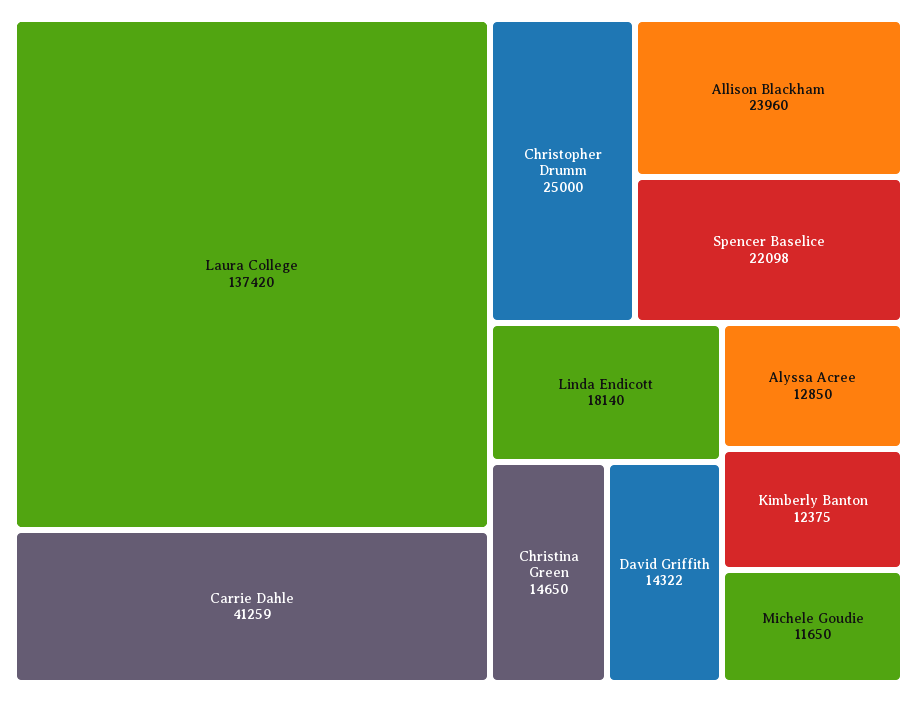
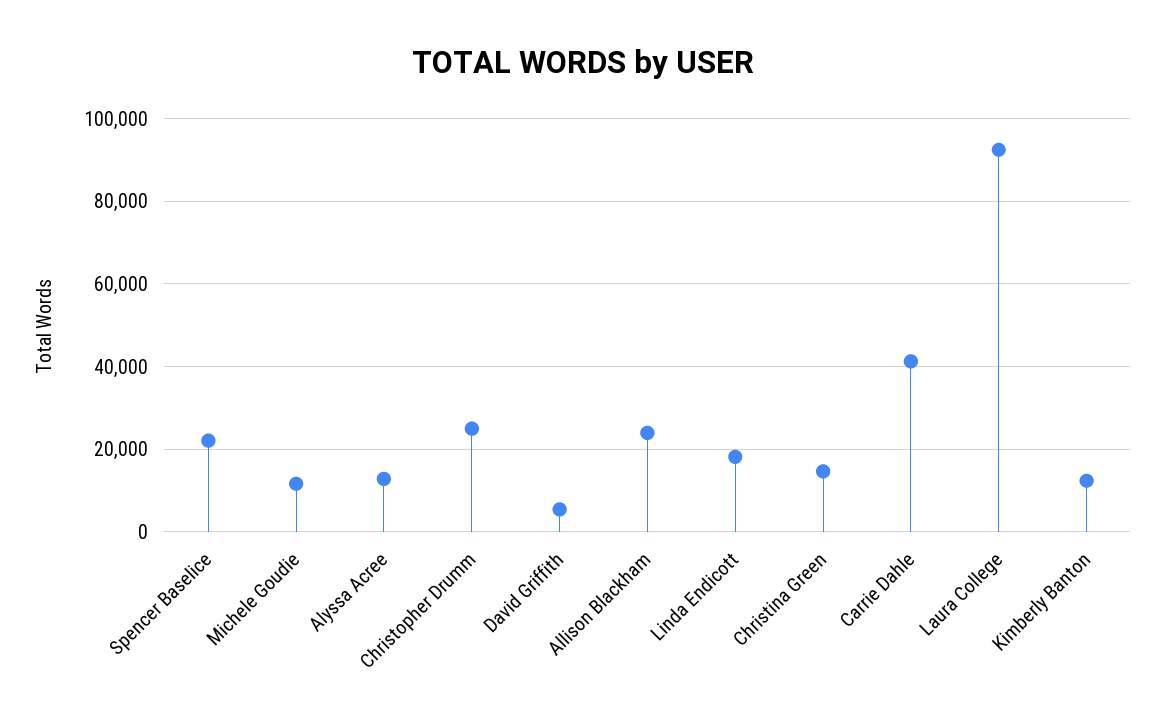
  {
-   "Laura College": 137420,
+   "Laura College": 92000,
    "Carrie Dahle": 41259,
    "Christopher Drumm": 25000,
    "Allison Blackham": 23960,
    "Spencer Baselice": 22098,
    "Linda Endicott": 18140,
    "Christina Green": 14650,
-   "David Griffith": 14322,
+   "David Griffith": 6000,
    "Alyssa Acree": 12850,
    "Kimberly Banton": 12375,
    "Michele Goudie": 11650
  }

